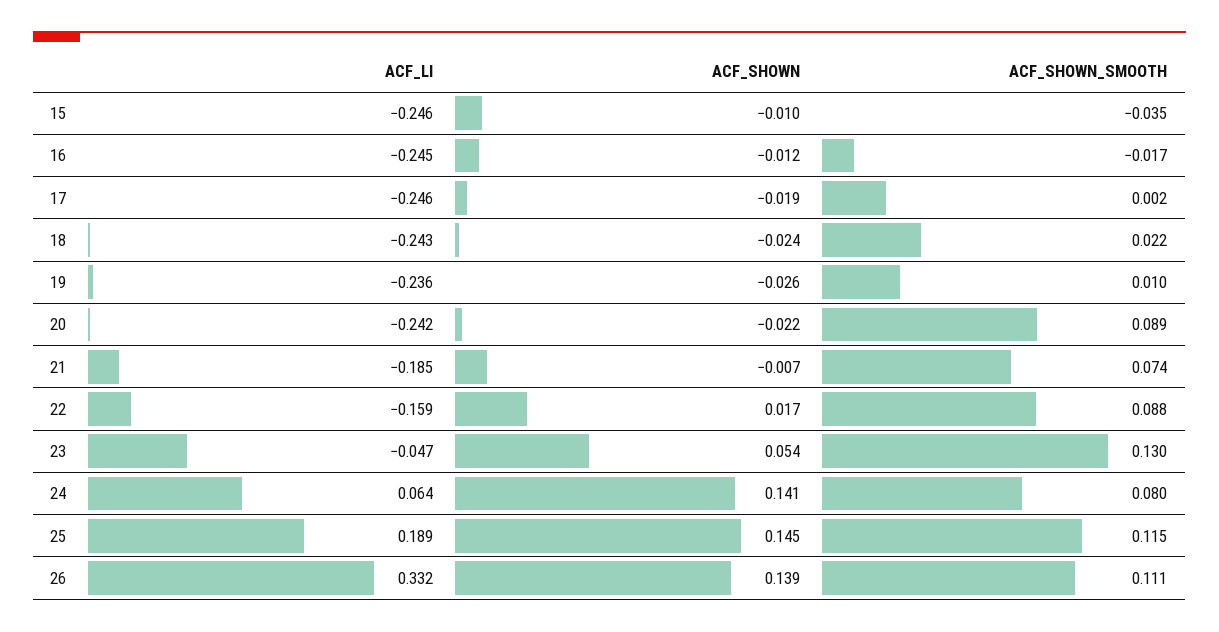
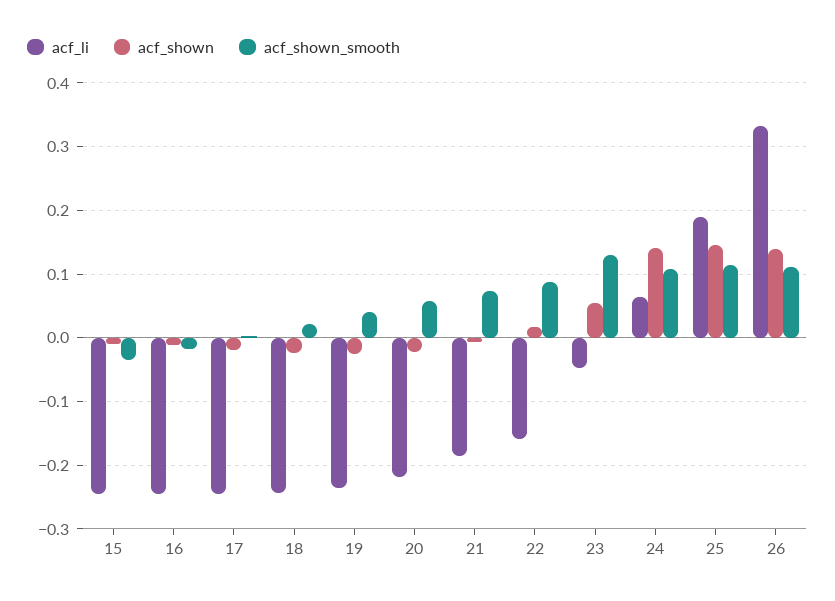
  {
    "ACF_LI": {
      "15": -0.246,
      "16": -0.245,
      "17": -0.246,
      "18": -0.243,
      "19": -0.236,
-     "20": -0.242,
+     "20": -0.22,
      "21": -0.185,
      "22": -0.159,
      "23": -0.047,
      "24": 0.064,
      "25": 0.189,
      "26": 0.332
    },
    "ACF_SHOWN": {
      "15": -0.01,
      "16": -0.012,
      "17": -0.019,
      "18": -0.024,
      "19": -0.026,
      "20": -0.022,
      "21": -0.007,
      "22": 0.017,
      "23": 0.054,
      "24": 0.141,
      "25": 0.145,
      "26": 0.139
    },
    "ACF_SHOWN_SMOOTH": {
      "15": -0.035,
      "16": -0.017,
      "17": 0.002,
      "18": 0.022,
-     "19": 0.01,
+     "19": 0.04,
-     "20": 0.089,
+     "20": 0.06,
      "21": 0.074,
      "22": 0.088,
      "23": 0.13,
-     "24": 0.08,
+     "24": 0.11,
      "25": 0.115,
      "26": 0.111
    }
  }

